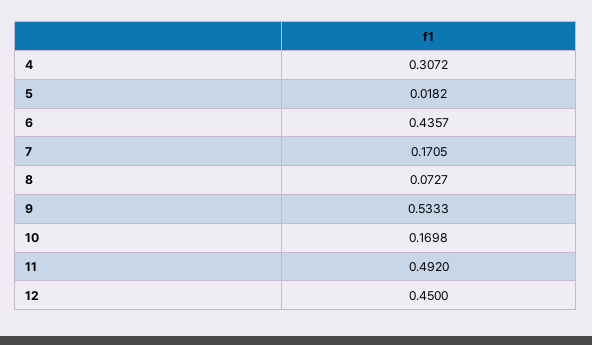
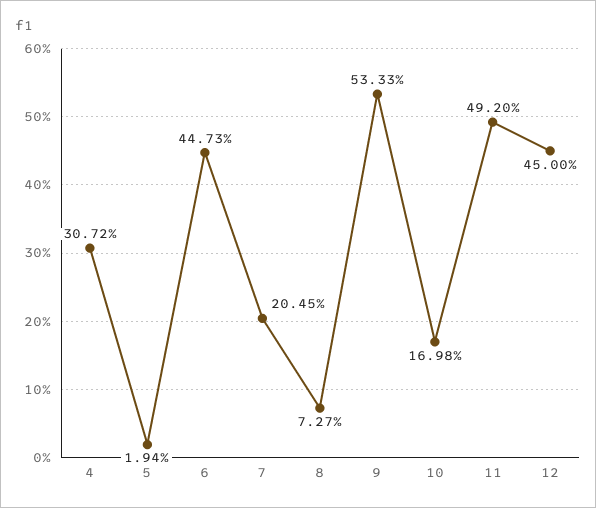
  {
    "4": 0.3072,
-   "5": 0.0182,
+   "5": 0.0194,
-   "6": 0.4357,
+   "6": 0.4473,
-   "7": 0.1705,
+   "7": 0.2045,
    "8": 0.0727,
    "9": 0.5333,
    "10": 0.1698,
    "11": 0.492,
    "12": 0.45
  }

